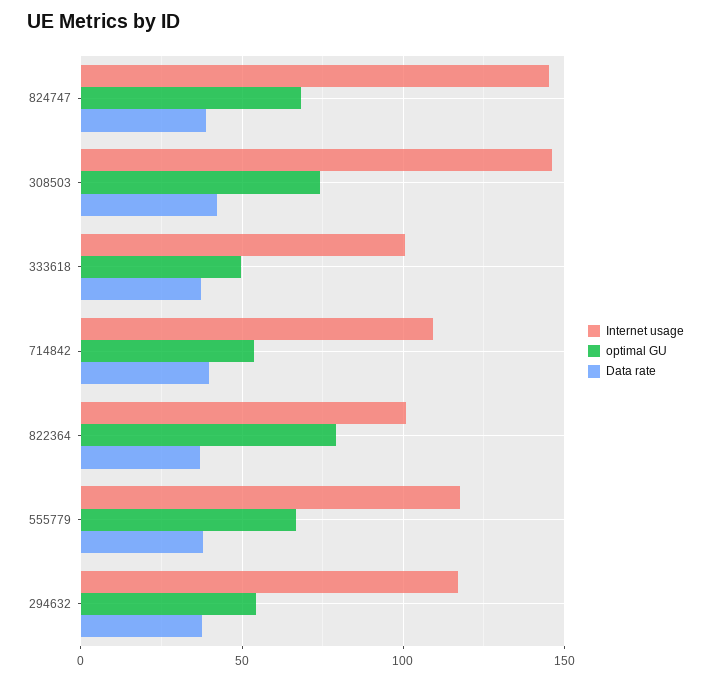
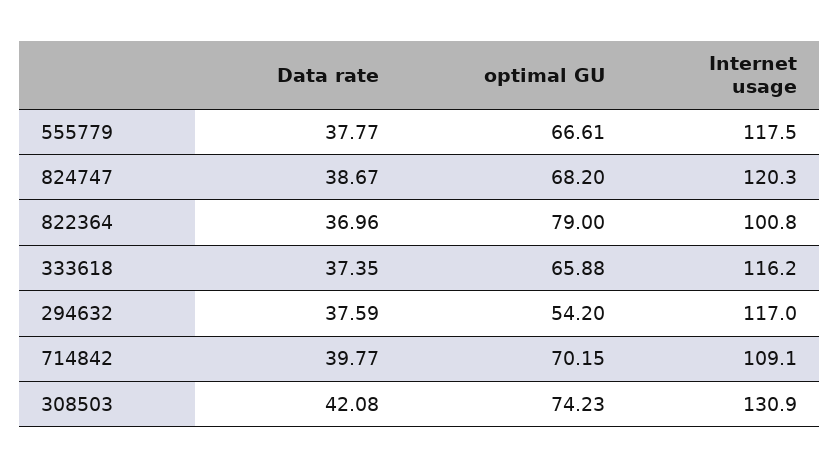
  {
    "Internet usage": {
-     "824747": 145,
+     "824747": 120.3,
-     "308503": 145,
+     "308503": 130.9,
-     "333618": 100,
+     "333618": 116.2,
      "714842": 109.1,
      "822364": 100.8,
      "555779": 117.5,
      "294632": 117
    },
    "optimal GU": {
      "824747": 68.2,
      "308503": 74.23,
-     "333618": 50,
+     "333618": 65.88,
-     "714842": 55,
+     "714842": 70.15,
      "822364": 79,
      "555779": 66.61,
      "294632": 54.2
    },
    "Data rate": {
      "824747": 38.67,
      "308503": 42.08,
      "333618": 37.35,
      "714842": 39.77,
      "822364": 36.96,
      "555779": 37.77,
      "294632": 37.59
    }
  }

